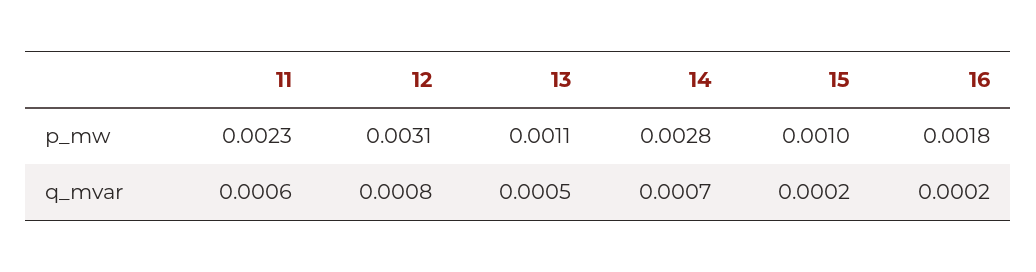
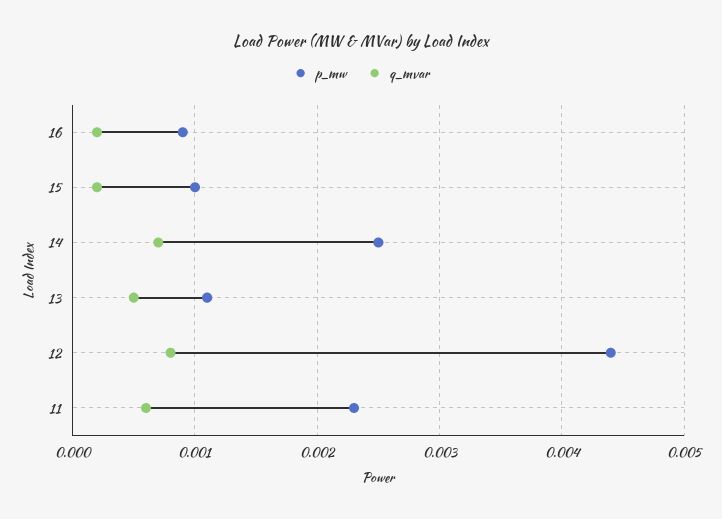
  {
    "p_mw": {
      "11": 0.0023,
-     "12": 0.0031,
+     "12": 0.0044,
      "13": 0.0011,
-     "14": 0.0028,
+     "14": 0.0025,
      "15": 0.001,
-     "16": 0.0018
+     "16": 0.0009
    },
    "q_mvar": {
      "11": 0.0006,
      "12": 0.0008,
      "13": 0.0005,
      "14": 0.0007,
      "15": 0.0002,
      "16": 0.0002
    }
  }

